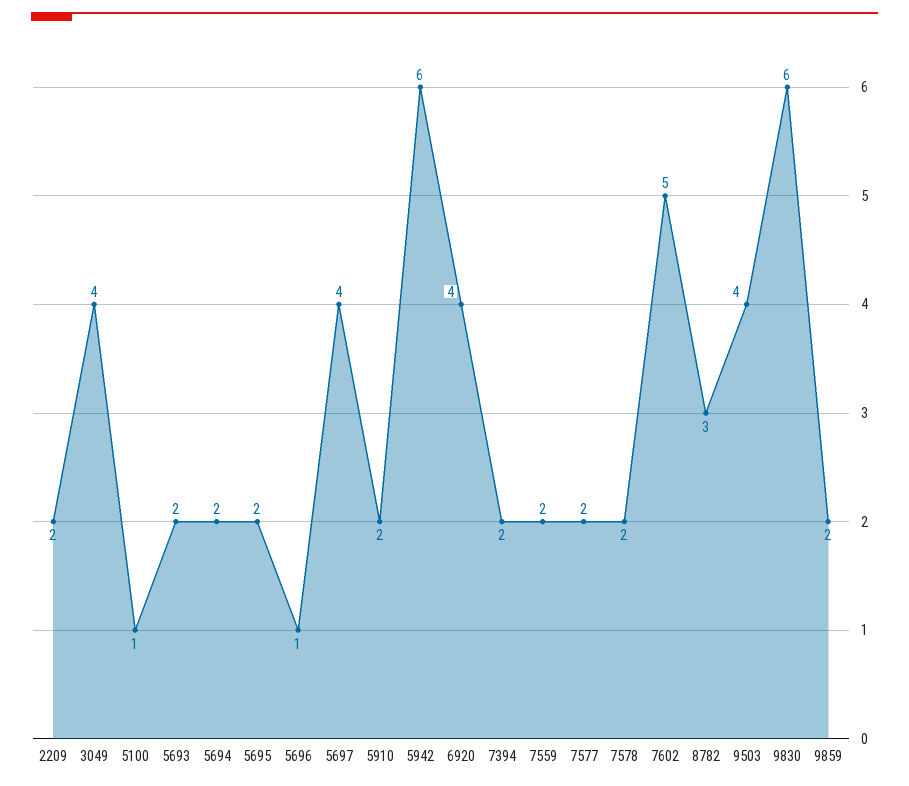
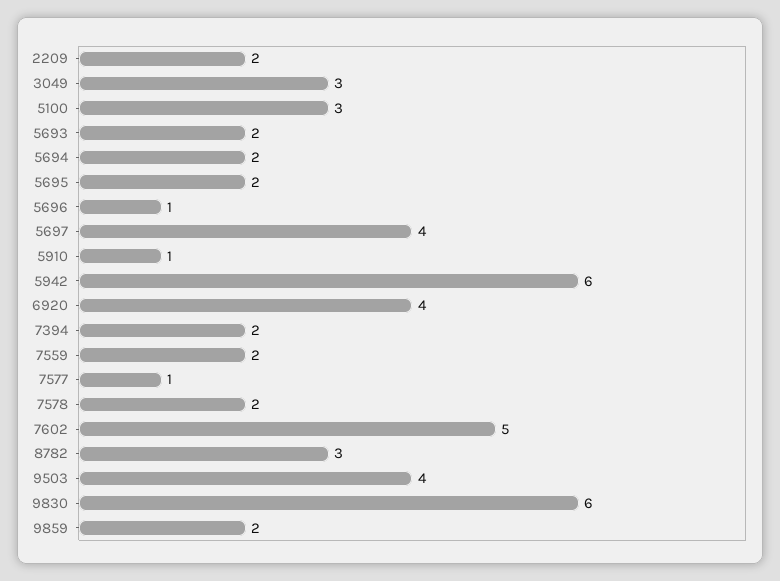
  {
    "2209": 2,
-   "3049": 4,
+   "3049": 3,
-   "5100": 1,
+   "5100": 3,
    "5693": 2,
    "5694": 2,
    "5695": 2,
    "5696": 1,
    "5697": 4,
-   "5910": 2,
+   "5910": 1,
    "5942": 6,
    "6920": 4,
    "7394": 2,
    "7559": 2,
-   "7577": 2,
+   "7577": 1,
    "7578": 2,
    "7602": 5,
    "8782": 3,
    "9503": 4,
    "9830": 6,
    "9859": 2
  }

